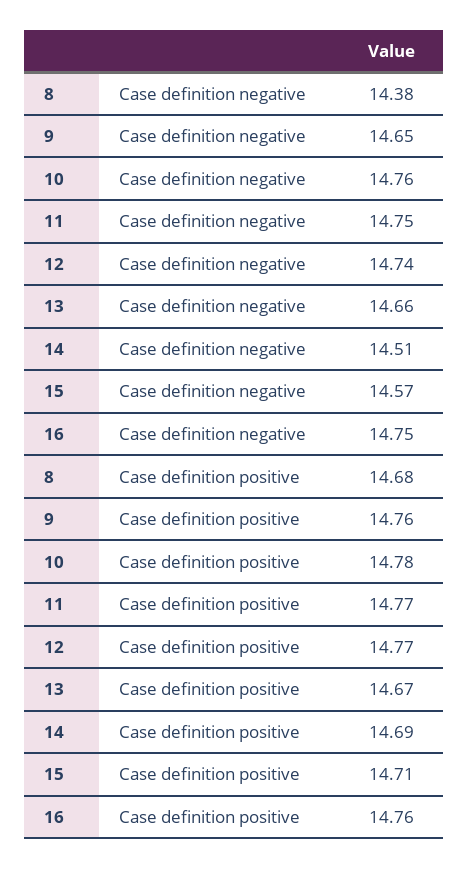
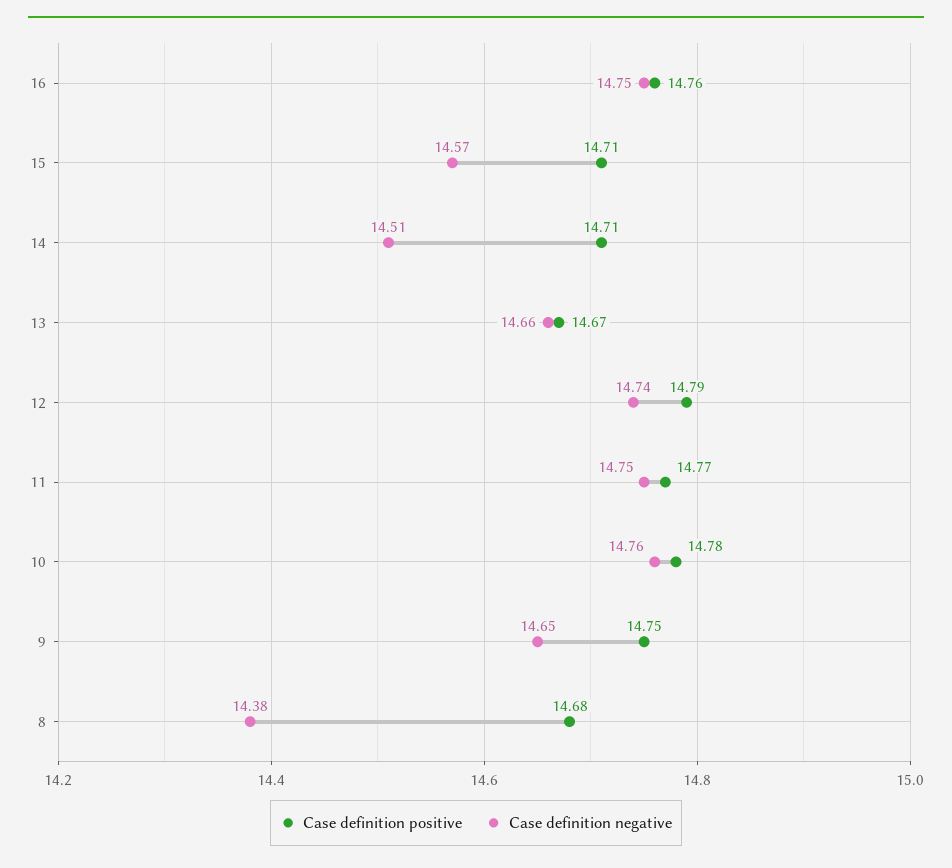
  {
    "Case definition negative": {
      "8": 14.38,
      "9": 14.65,
      "10": 14.76,
      "11": 14.75,
      "12": 14.74,
      "13": 14.66,
      "14": 14.51,
      "15": 14.57,
      "16": 14.75
    },
    "Case definition positive": {
      "8": 14.68,
-     "9": 14.76,
+     "9": 14.75,
      "10": 14.78,
      "11": 14.77,
-     "12": 14.77,
+     "12": 14.79,
      "13": 14.67,
-     "14": 14.69,
+     "14": 14.71,
      "15": 14.71,
      "16": 14.76
    }
  }

